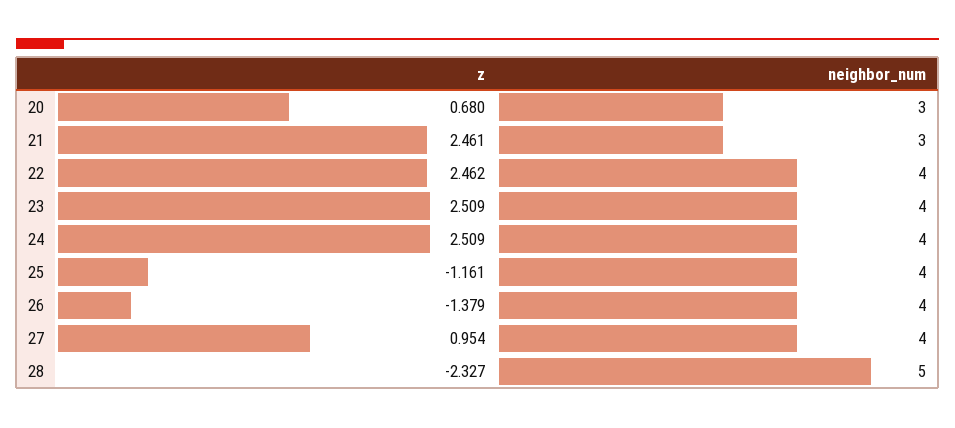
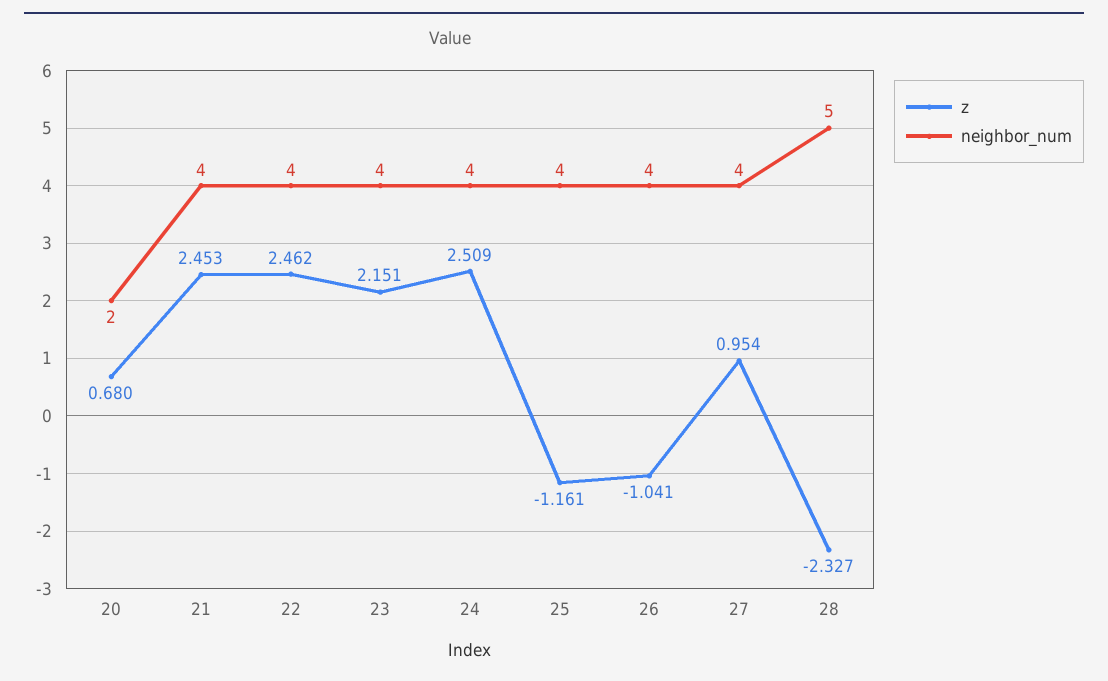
  {
    "z": {
      "20": 0.68,
-     "21": 2.461,
+     "21": 2.453,
      "22": 2.462,
-     "23": 2.509,
+     "23": 2.151,
      "24": 2.509,
      "25": -1.161,
-     "26": -1.379,
+     "26": -1.041,
      "27": 0.954,
      "28": -2.327
    },
    "neighbor_num": {
-     "20": 3,
+     "20": 2,
-     "21": 3,
+     "21": 4,
      "22": 4,
      "23": 4,
      "24": 4,
      "25": 4,
      "26": 4,
      "27": 4,
      "28": 5
    }
  }

